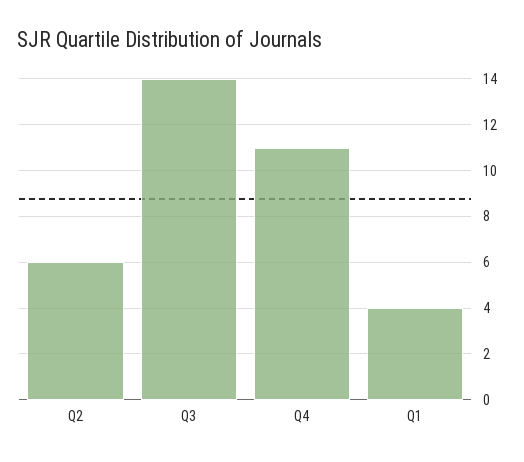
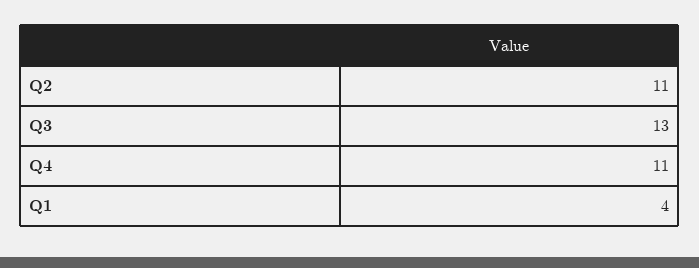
  {
-   "Q2": 6,
+   "Q2": 11,
-   "Q3": 14,
+   "Q3": 13,
    "Q4": 11,
    "Q1": 4
  }

